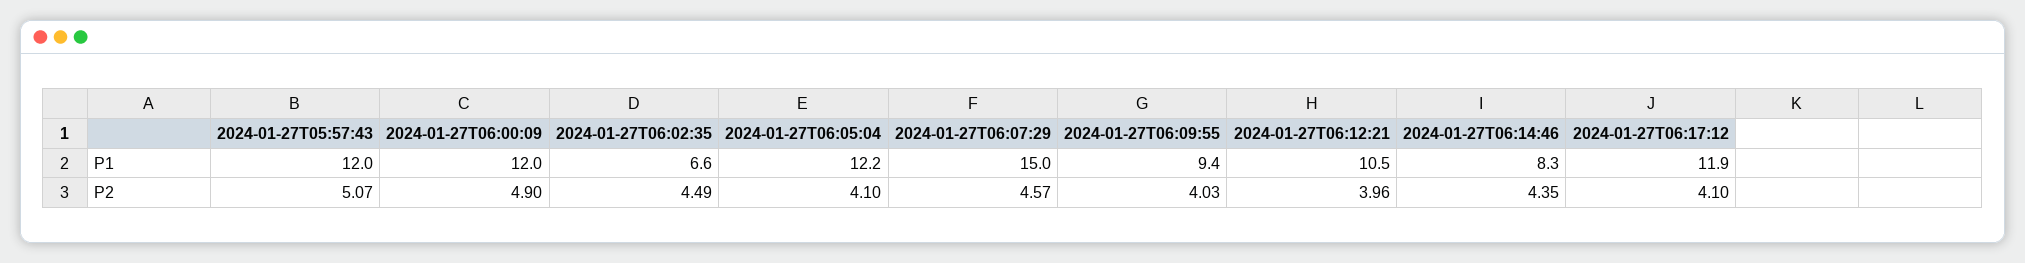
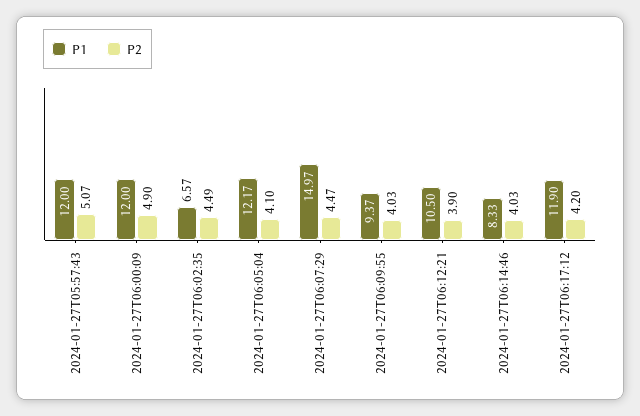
  {
    "P1": {
      "2024-01-27T05:57:43": 12,
      "2024-01-27T06:00:09": 12,
      "2024-01-27T06:02:35": 6.57,
      "2024-01-27T06:05:04": 12.17,
      "2024-01-27T06:07:29": 14.97,
      "2024-01-27T06:09:55": 9.37,
      "2024-01-27T06:12:21": 10.5,
      "2024-01-27T06:14:46": 8.33,
      "2024-01-27T06:17:12": 11.9
    },
    "P2": {
      "2024-01-27T05:57:43": 5.07,
      "2024-01-27T06:00:09": 4.9,
      "2024-01-27T06:02:35": 4.49,
      "2024-01-27T06:05:04": 4.1,
-     "2024-01-27T06:07:29": 4.57,
+     "2024-01-27T06:07:29": 4.47,
      "2024-01-27T06:09:55": 4.03,
-     "2024-01-27T06:12:21": 3.96,
+     "2024-01-27T06:12:21": 3.9,
-     "2024-01-27T06:14:46": 4.35,
+     "2024-01-27T06:14:46": 4.03,
-     "2024-01-27T06:17:12": 4.1
+     "2024-01-27T06:17:12": 4.2
    }
  }

